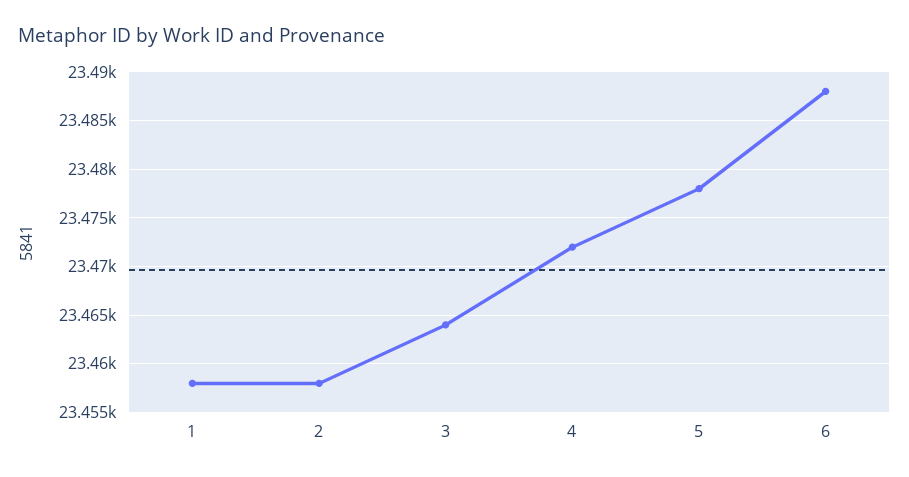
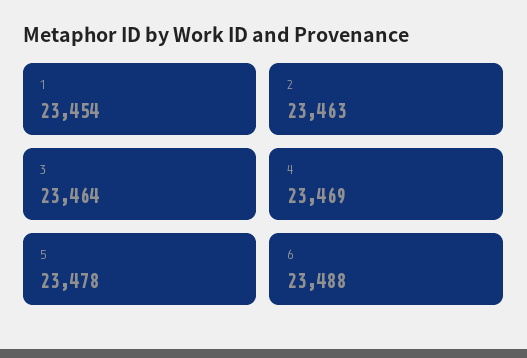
  {
-   "1": 23458,
+   "1": 23454,
-   "2": 23458,
+   "2": 23463,
    "3": 23464,
-   "4": 23472,
+   "4": 23469,
    "5": 23478,
    "6": 23488
  }

